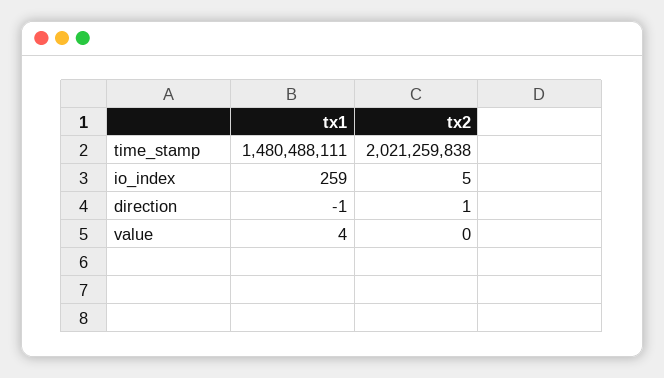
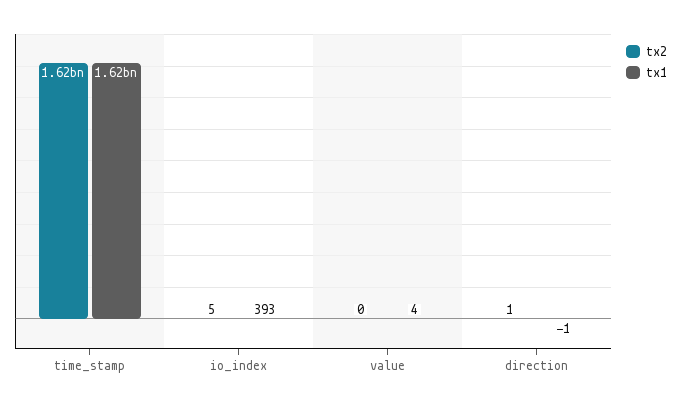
  {
    "tx1": {
-     "time_stamp": 1480488111,
+     "time_stamp": 1620000000,
-     "io_index": 259,
+     "io_index": 393,
      "direction": -1,
      "value": 4
    },
    "tx2": {
-     "time_stamp": 2021259838,
+     "time_stamp": 1620000000,
      "io_index": 5,
      "direction": 1,
      "value": 0
    }
  }

